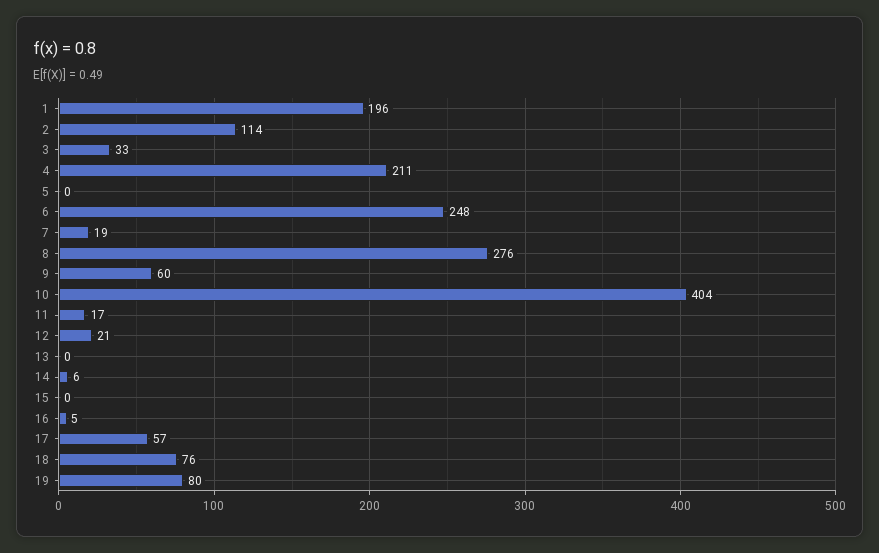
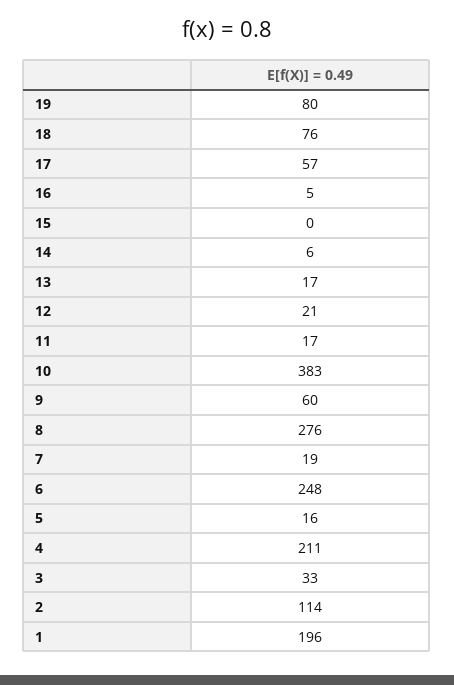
  {
    "1": 196,
    "2": 114,
    "3": 33,
    "4": 211,
-   "5": 0,
+   "5": 16,
    "6": 248,
    "7": 19,
    "8": 276,
    "9": 60,
-   "10": 404,
+   "10": 383,
    "11": 17,
    "12": 21,
-   "13": 0,
+   "13": 17,
    "14": 6,
    "15": 0,
    "16": 5,
    "17": 57,
    "18": 76,
    "19": 80
  }

